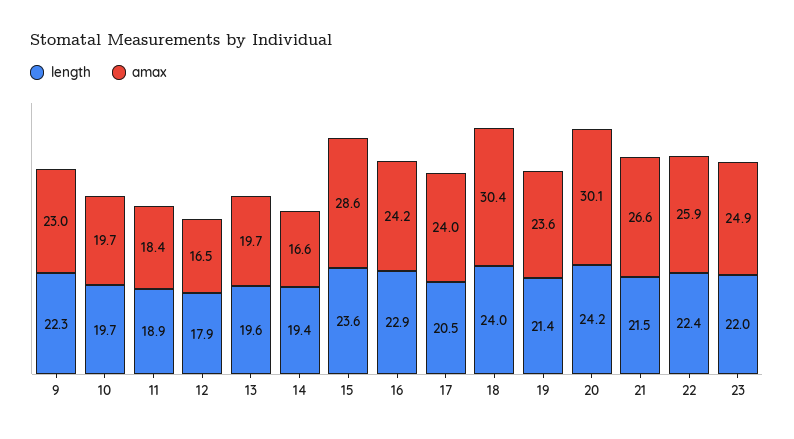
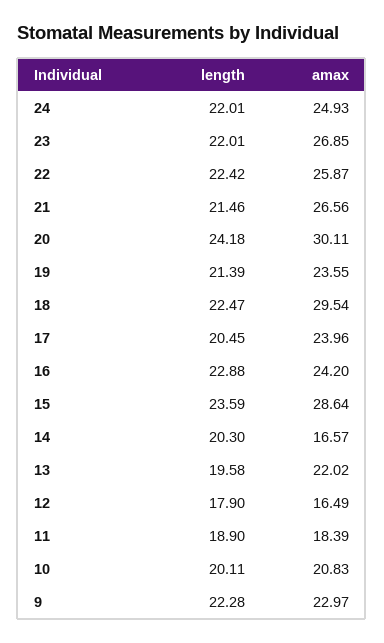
  {
    "length": {
      "9": 22.28,
-     "10": 19.7,
+     "10": 20.11,
      "11": 18.9,
      "12": 17.9,
      "13": 19.58,
-     "14": 19.4,
+     "14": 20.3,
      "15": 23.59,
      "16": 22.88,
      "17": 20.45,
-     "18": 24,
+     "18": 22.47,
      "19": 21.39,
      "20": 24.18,
      "21": 21.46,
      "22": 22.42,
-     "23": 22.01
+     "23": 22.01,
+     "24": 22.01
    },
    "amax": {
      "9": 22.97,
-     "10": 19.7,
+     "10": 20.83,
      "11": 18.39,
      "12": 16.49,
-     "13": 19.7,
+     "13": 22.02,
      "14": 16.57,
      "15": 28.64,
      "16": 24.2,
      "17": 23.96,
-     "18": 30.4,
+     "18": 29.54,
      "19": 23.55,
      "20": 30.11,
      "21": 26.56,
      "22": 25.87,
-     "23": 24.9
+     "23": 26.85,
+     "24": 24.93
    }
  }

